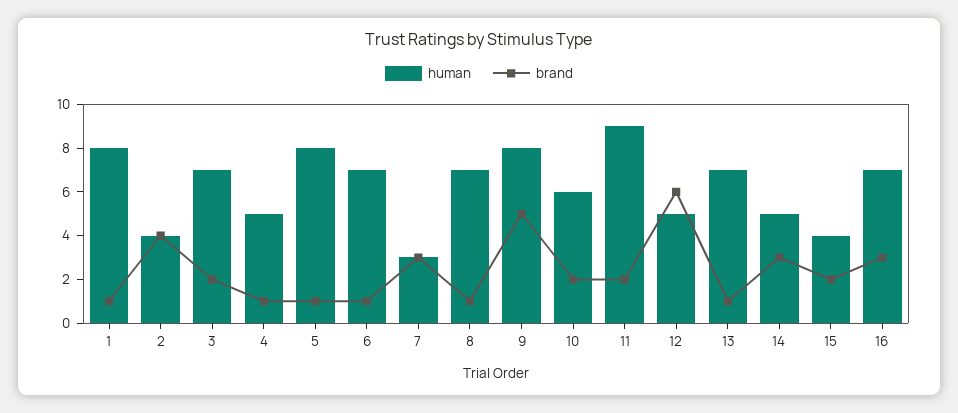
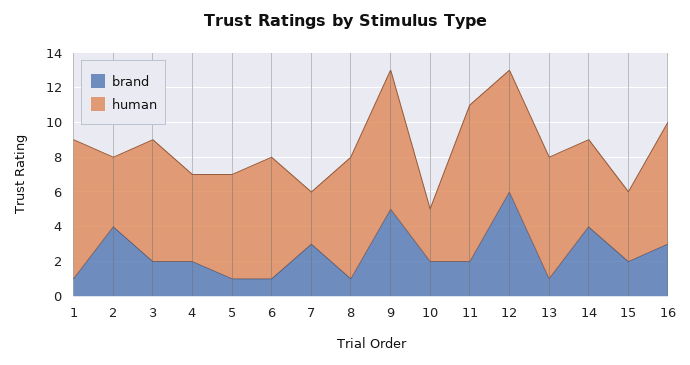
  {
    "human": {
      "1": 8,
      "2": 4,
      "3": 7,
      "4": 5,
-     "5": 8,
+     "5": 6,
      "6": 7,
      "7": 3,
      "8": 7,
      "9": 8,
-     "10": 6,
+     "10": 3,
      "11": 9,
-     "12": 5,
+     "12": 7,
      "13": 7,
      "14": 5,
      "15": 4,
      "16": 7
    },
    "brand": {
      "1": 1,
      "2": 4,
      "3": 2,
-     "4": 1,
+     "4": 2,
      "5": 1,
      "6": 1,
      "7": 3,
      "8": 1,
      "9": 5,
      "10": 2,
      "11": 2,
      "12": 6,
      "13": 1,
-     "14": 3,
+     "14": 4,
      "15": 2,
      "16": 3
    }
  }

